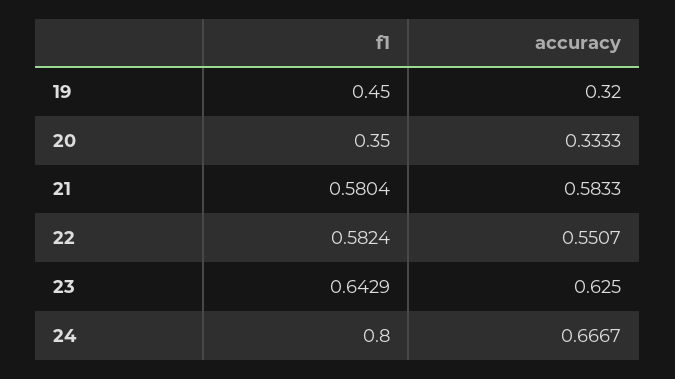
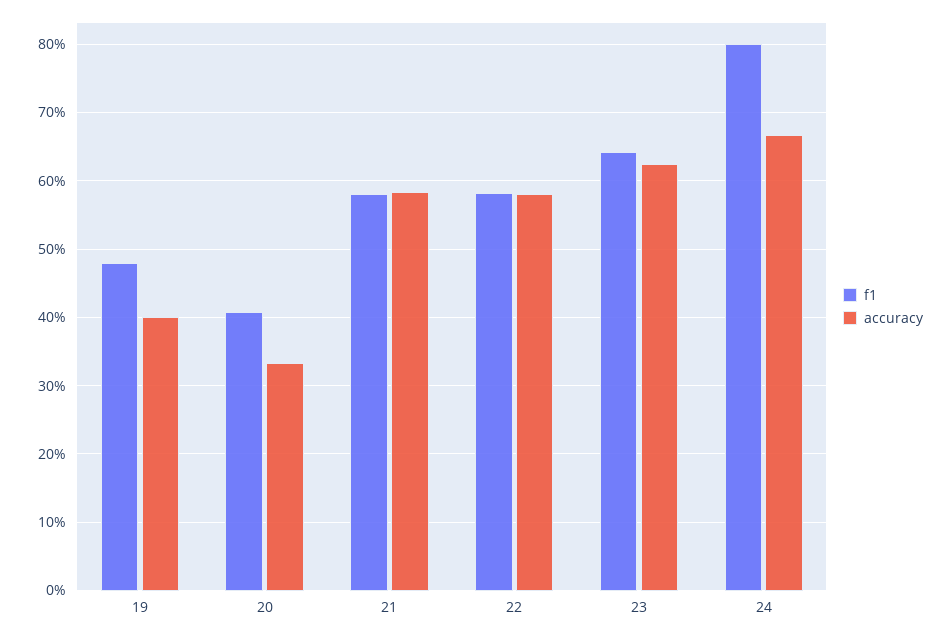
  {
    "f1": {
-     "19": 0.45,
+     "19": 0.48,
-     "20": 0.35,
+     "20": 0.41,
      "21": 0.5804,
      "22": 0.5824,
      "23": 0.6429,
      "24": 0.8
    },
    "accuracy": {
-     "19": 0.32,
+     "19": 0.4,
      "20": 0.3333,
      "21": 0.5833,
-     "22": 0.5507,
+     "22": 0.58,
      "23": 0.625,
      "24": 0.6667
    }
  }

